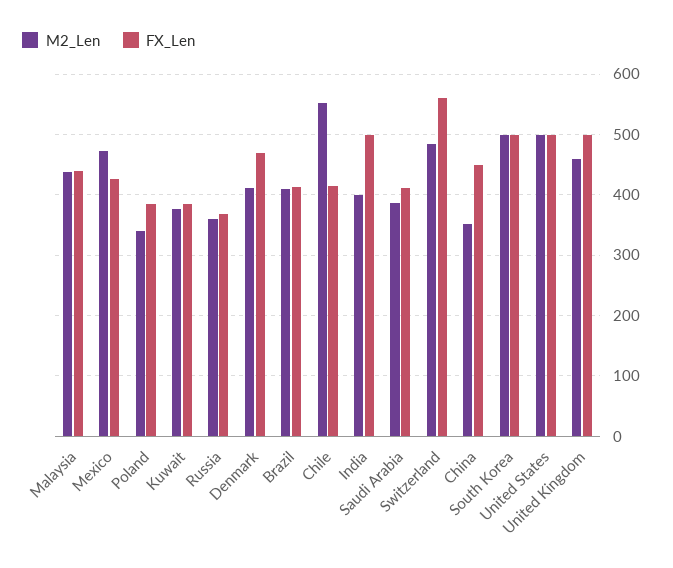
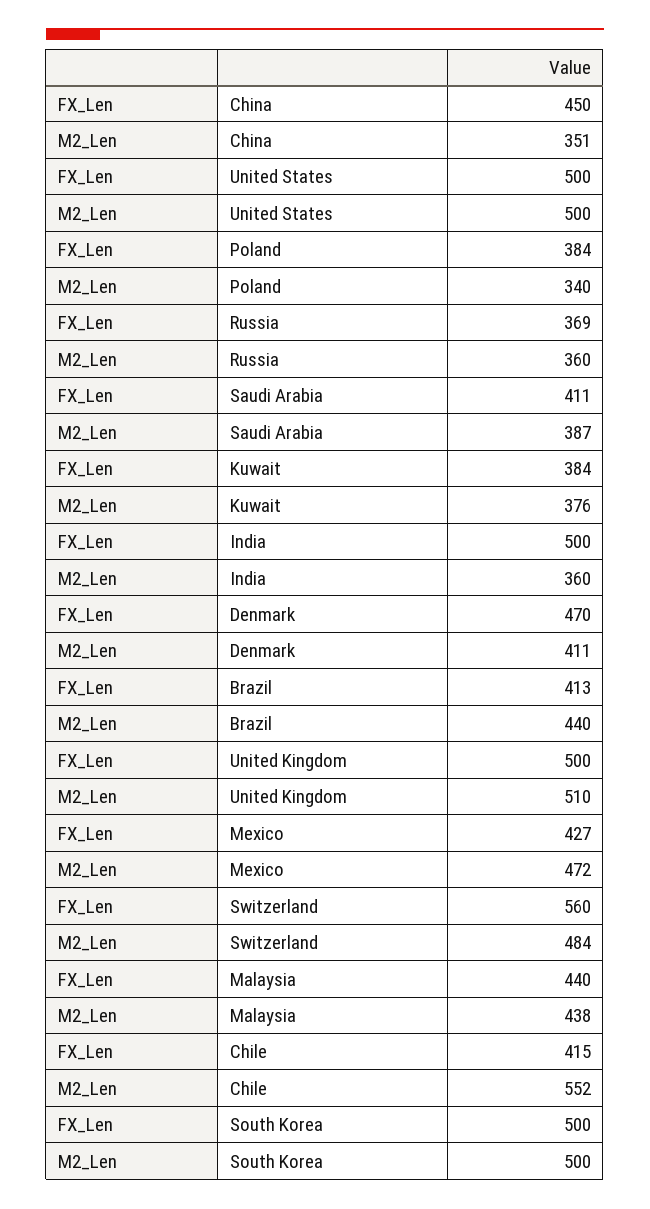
  {
    "M2_Len": {
      "Malaysia": 438,
      "Mexico": 472,
      "Poland": 340,
      "Kuwait": 376,
      "Russia": 360,
      "Denmark": 411,
-     "Brazil": 410,
+     "Brazil": 440,
      "Chile": 552,
-     "India": 400,
+     "India": 360,
      "Saudi Arabia": 387,
      "Switzerland": 484,
      "China": 351,
      "South Korea": 500,
      "United States": 500,
-     "United Kingdom": 460
+     "United Kingdom": 510
    },
    "FX_Len": {
      "Malaysia": 440,
      "Mexico": 427,
      "Poland": 384,
      "Kuwait": 384,
      "Russia": 369,
      "Denmark": 470,
      "Brazil": 413,
      "Chile": 415,
      "India": 500,
      "Saudi Arabia": 411,
      "Switzerland": 560,
      "China": 450,
      "South Korea": 500,
      "United States": 500,
      "United Kingdom": 500
    }
  }

